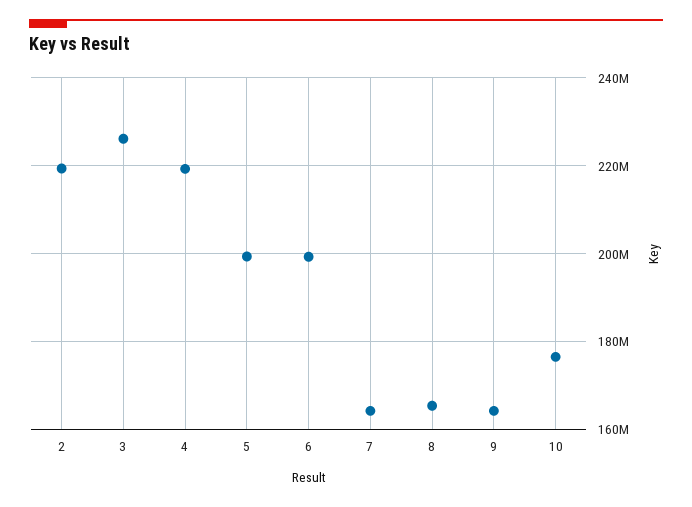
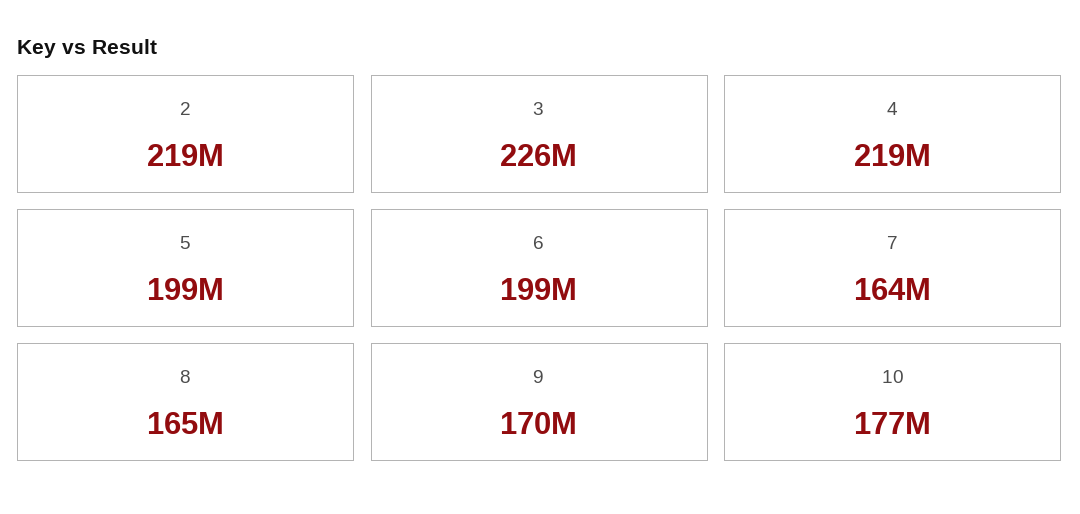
  {
    "2": 219000000,
    "3": 226000000,
    "4": 219000000,
    "5": 199000000,
    "6": 199000000,
    "7": 164000000,
    "8": 165000000,
-   "9": 164000000,
+   "9": 170000000,
    "10": 177000000
  }

